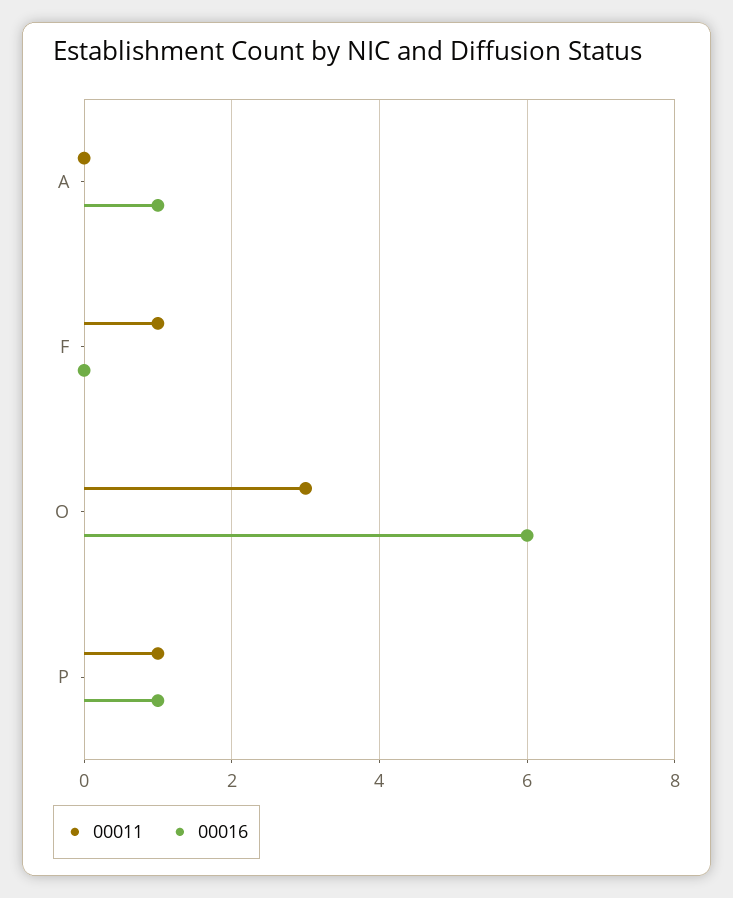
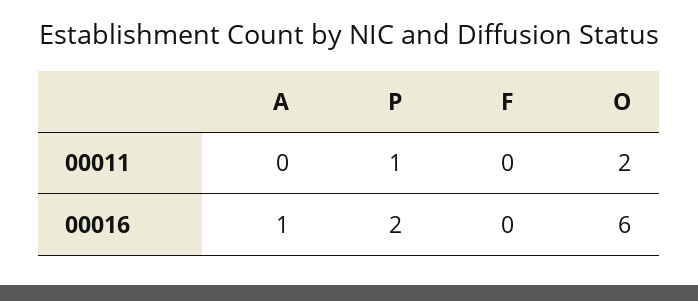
  {
    "00011": {
      "A": 0,
-     "F": 1,
+     "F": 0,
-     "O": 3,
+     "O": 2,
      "P": 1
    },
    "00016": {
      "A": 1,
      "F": 0,
      "O": 6,
-     "P": 1
+     "P": 2
    }
  }

